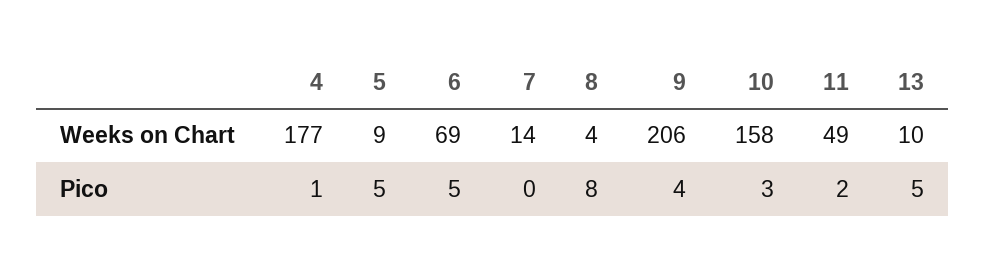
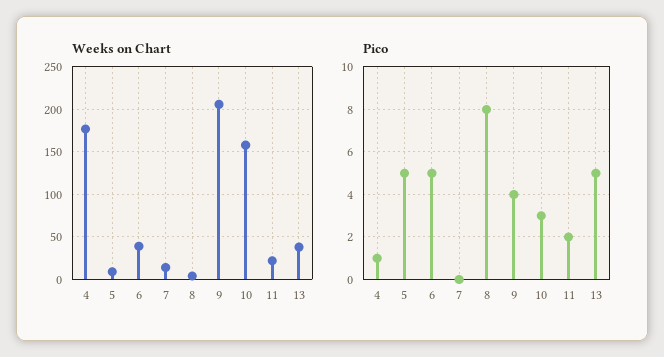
  {
    "Weeks on Chart": {
      "4": 177,
      "5": 9,
-     "6": 69,
+     "6": 40,
      "7": 14,
      "8": 4,
      "9": 206,
      "10": 158,
-     "11": 49,
+     "11": 20,
-     "13": 10
+     "13": 40
    },
    "Pico": {
      "4": 1,
      "5": 5,
      "6": 5,
      "7": 0,
      "8": 8,
      "9": 4,
      "10": 3,
      "11": 2,
      "13": 5
    }
  }

